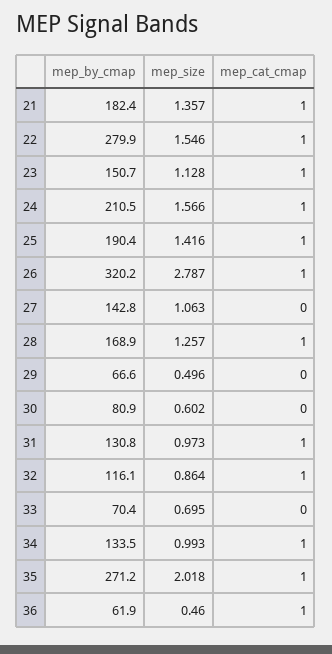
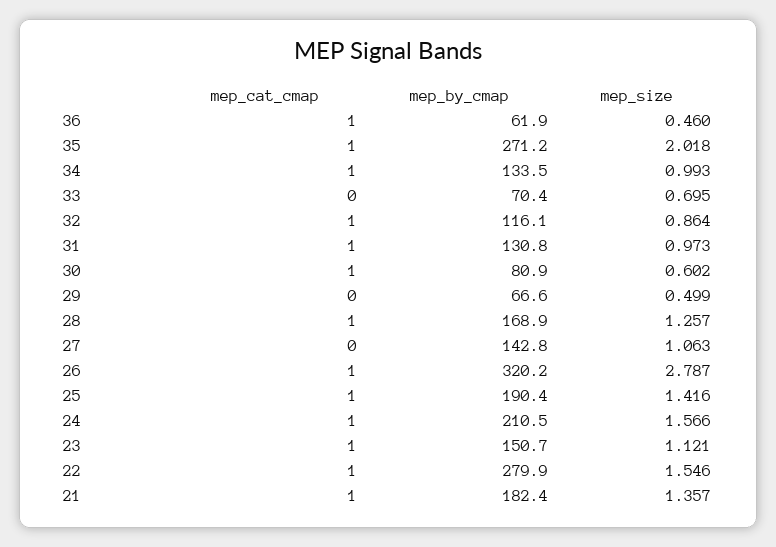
  {
    "mep_by_cmap": {
      "21": 182.4,
      "22": 279.9,
      "23": 150.7,
      "24": 210.5,
      "25": 190.4,
      "26": 320.2,
      "27": 142.8,
      "28": 168.9,
      "29": 66.6,
      "30": 80.9,
      "31": 130.8,
      "32": 116.1,
      "33": 70.4,
      "34": 133.5,
      "35": 271.2,
      "36": 61.9
    },
    "mep_size": {
      "21": 1.357,
      "22": 1.546,
-     "23": 1.128,
+     "23": 1.121,
      "24": 1.566,
      "25": 1.416,
      "26": 2.787,
      "27": 1.063,
      "28": 1.257,
-     "29": 0.496,
+     "29": 0.499,
      "30": 0.602,
      "31": 0.973,
      "32": 0.864,
      "33": 0.695,
      "34": 0.993,
      "35": 2.018,
      "36": 0.46
    },
    "mep_cat_cmap": {
      "21": 1,
      "22": 1,
      "23": 1,
      "24": 1,
      "25": 1,
      "26": 1,
      "27": 0,
      "28": 1,
      "29": 0,
-     "30": 0,
+     "30": 1,
      "31": 1,
      "32": 1,
      "33": 0,
      "34": 1,
      "35": 1,
      "36": 1
    }
  }

